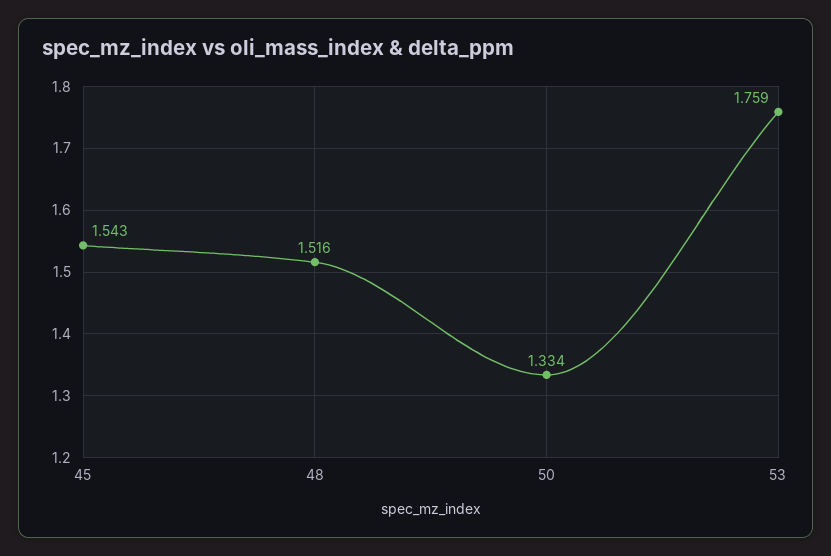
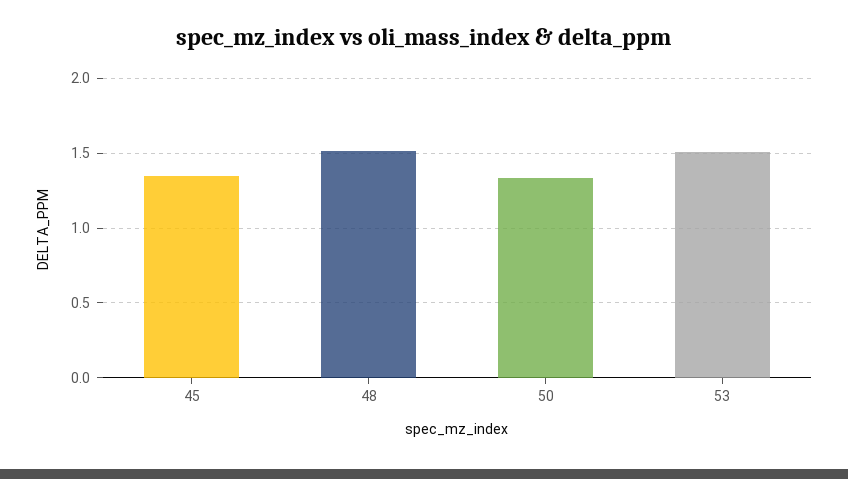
  {
-   "45": 1.543,
+   "45": 1.35,
    "48": 1.516,
    "50": 1.334,
-   "53": 1.759
+   "53": 1.5
  }

